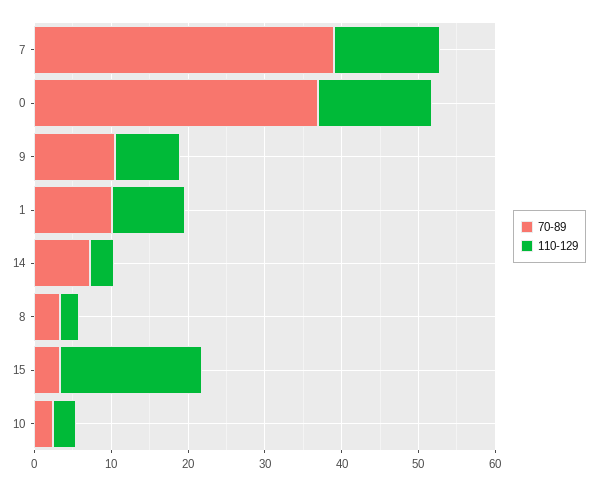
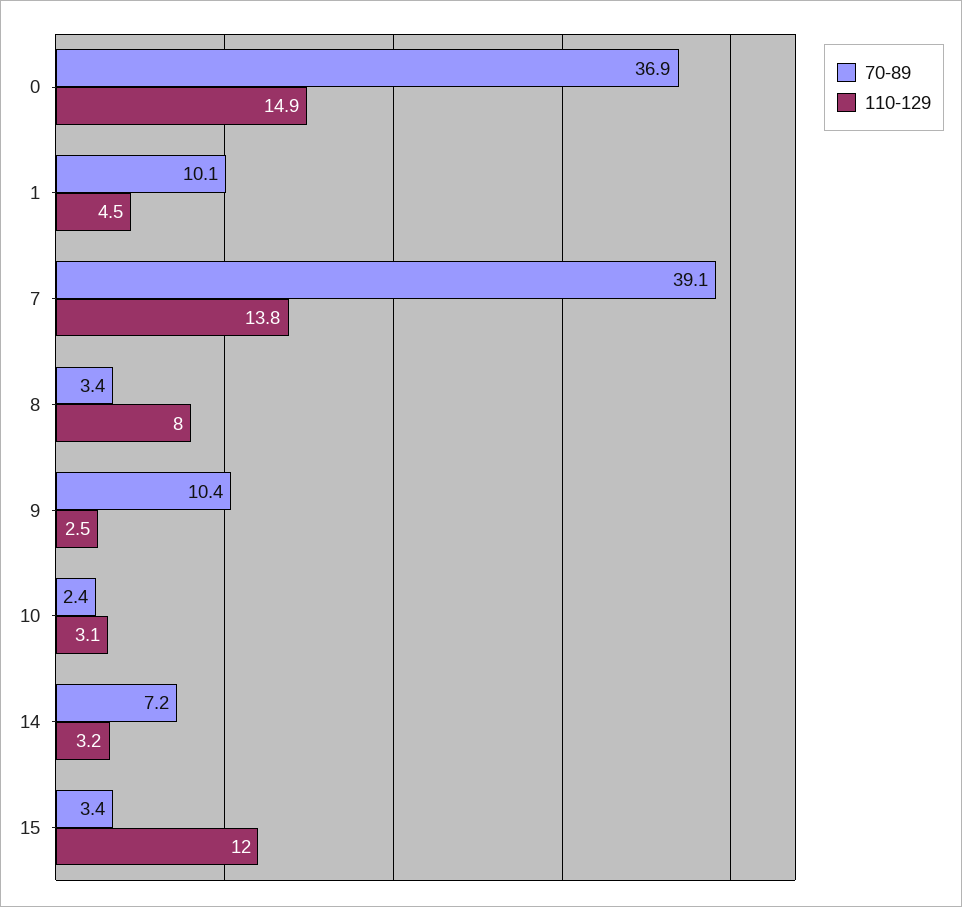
  {
    "70-89": {
      "7": 39.1,
      "0": 36.9,
      "9": 10.4,
      "1": 10.1,
      "14": 7.2,
      "8": 3.4,
      "15": 3.4,
      "10": 2.4
    },
    "110-129": {
      "7": 13.8,
      "0": 14.9,
-     "9": 8,
+     "9": 2.5,
-     "1": 10,
+     "1": 4.5,
      "14": 3.2,
-     "8": 2,
+     "8": 8,
-     "15": 18,
+     "15": 12,
      "10": 3.1
    }
  }

